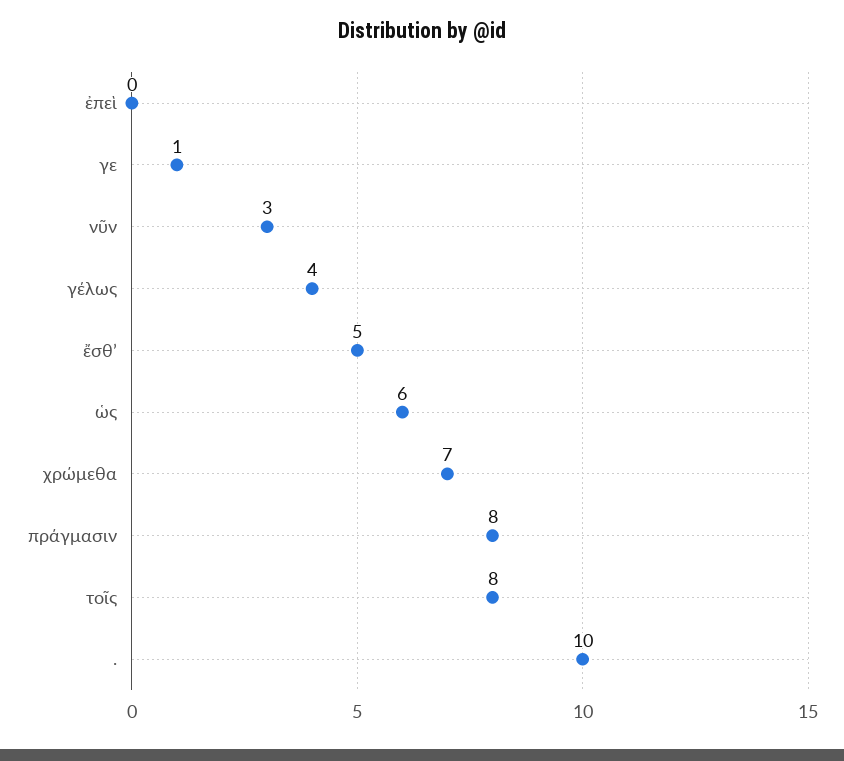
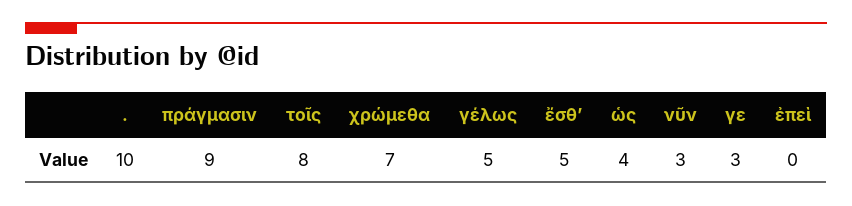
  {
    "ἐπεὶ": 0,
-   "γε": 1,
+   "γε": 3,
    "νῦν": 3,
-   "γέλως": 4,
+   "γέλως": 5,
    "ἔσθʼ": 5,
-   "ὡς": 6,
+   "ὡς": 4,
    "χρώμεθα": 7,
-   "πράγμασιν": 8,
+   "πράγμασιν": 9,
    "τοῖς": 8,
    ".": 10
  }

